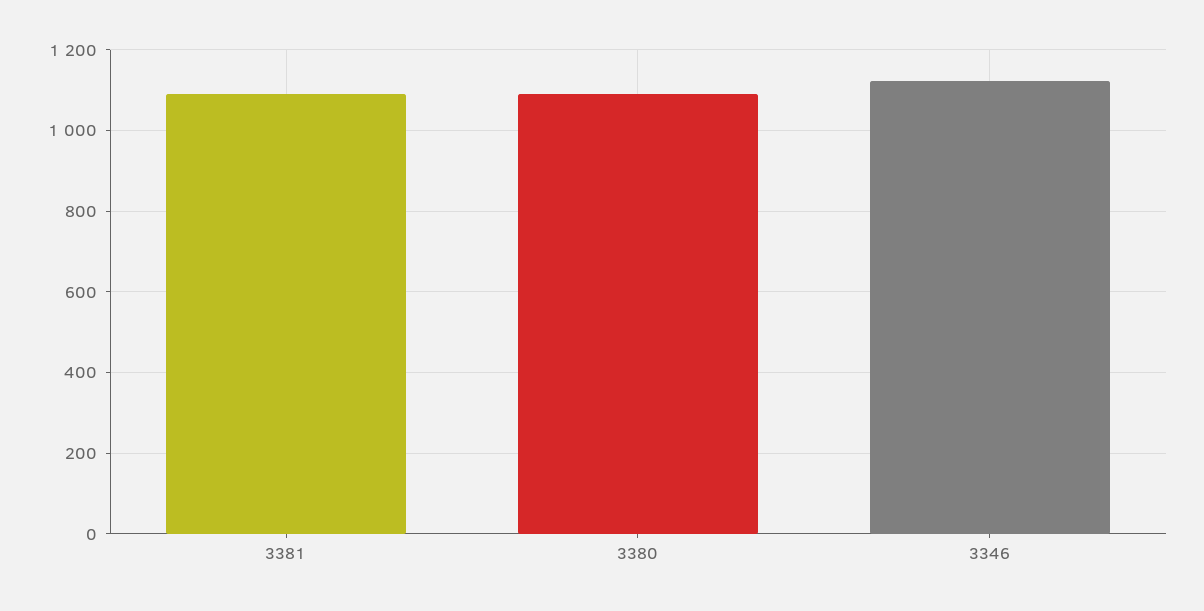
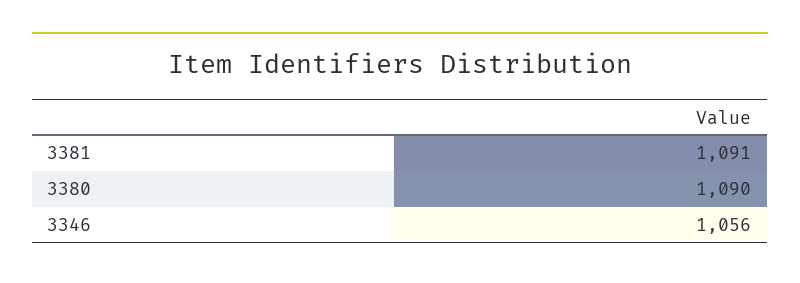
  {
    "3381": 1091,
    "3380": 1090,
-   "3346": 1120
+   "3346": 1056
  }

